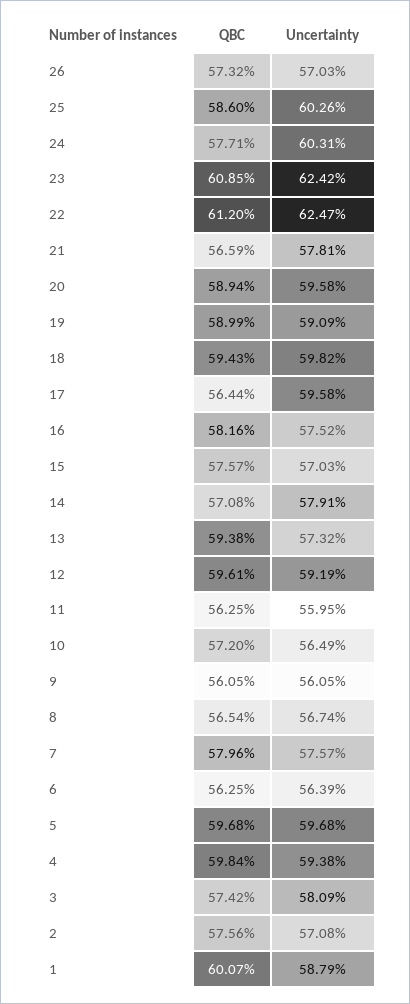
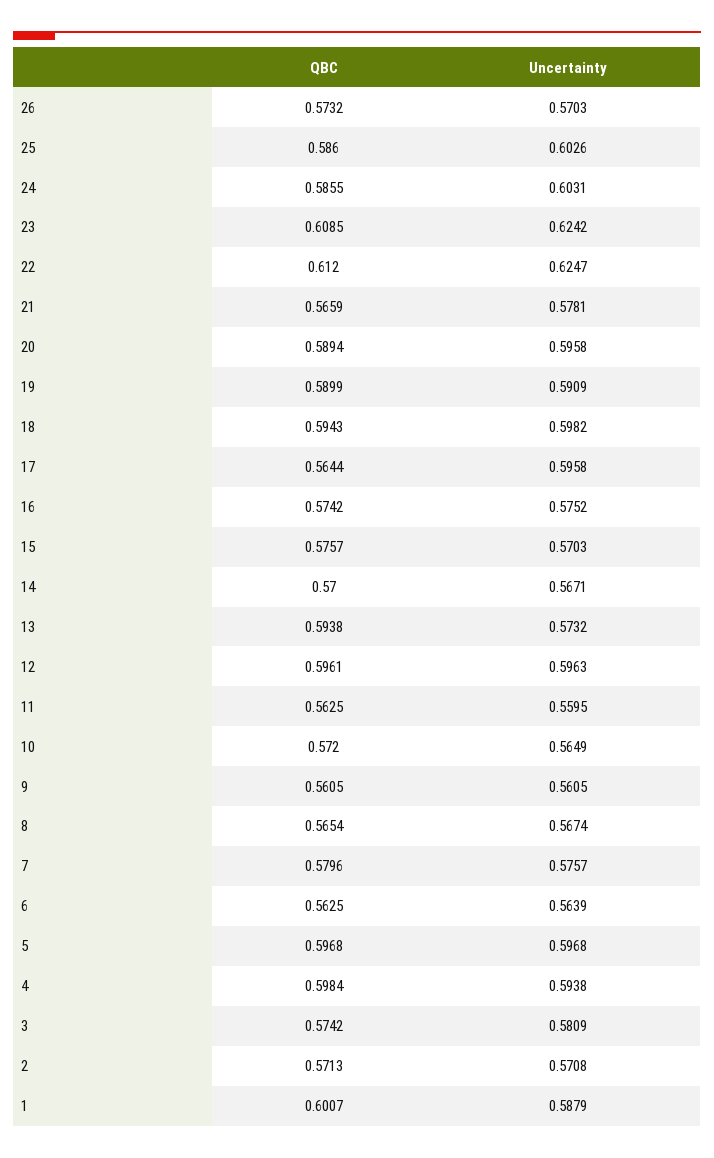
  {
    "QBC": {
      "26": 0.5732,
      "25": 0.586,
-     "24": 0.5771,
+     "24": 0.5855,
      "23": 0.6085,
      "22": 0.612,
      "21": 0.5659,
      "20": 0.5894,
      "19": 0.5899,
      "18": 0.5943,
      "17": 0.5644,
-     "16": 0.5816,
+     "16": 0.5742,
      "15": 0.5757,
-     "14": 0.5708,
+     "14": 0.57,
      "13": 0.5938,
      "12": 0.5961,
      "11": 0.5625,
      "10": 0.572,
      "9": 0.5605,
      "8": 0.5654,
      "7": 0.5796,
      "6": 0.5625,
      "5": 0.5968,
      "4": 0.5984,
      "3": 0.5742,
-     "2": 0.5756,
+     "2": 0.5713,
      "1": 0.6007
    },
    "Uncertainty": {
      "26": 0.5703,
      "25": 0.6026,
      "24": 0.6031,
      "23": 0.6242,
      "22": 0.6247,
      "21": 0.5781,
      "20": 0.5958,
      "19": 0.5909,
      "18": 0.5982,
      "17": 0.5958,
      "16": 0.5752,
      "15": 0.5703,
-     "14": 0.5791,
+     "14": 0.5671,
      "13": 0.5732,
-     "12": 0.5919,
+     "12": 0.5963,
      "11": 0.5595,
      "10": 0.5649,
      "9": 0.5605,
      "8": 0.5674,
      "7": 0.5757,
      "6": 0.5639,
      "5": 0.5968,
      "4": 0.5938,
      "3": 0.5809,
      "2": 0.5708,
      "1": 0.5879
    }
  }

